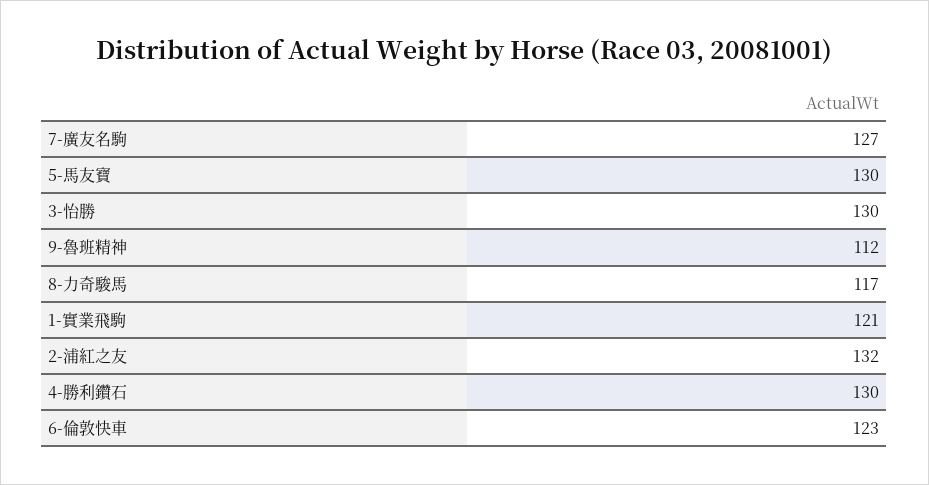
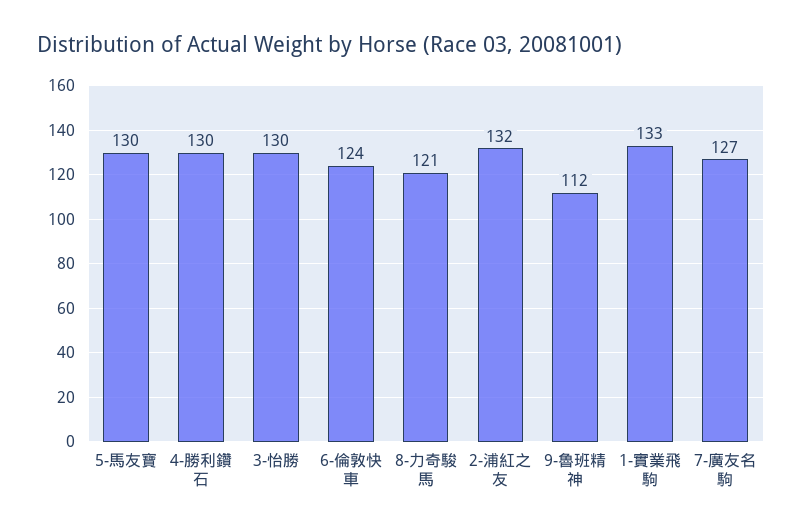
  {
    "7-廣友名駒": 127,
    "5-馬友寶": 130,
    "3-怡勝": 130,
    "9-魯班精神": 112,
-   "8-力奇駿馬": 117,
+   "8-力奇駿馬": 121,
-   "1-實業飛駒": 121,
+   "1-實業飛駒": 133,
    "2-浦紅之友": 132,
    "4-勝利鑽石": 130,
-   "6-倫敦快車": 123
+   "6-倫敦快車": 124
  }

